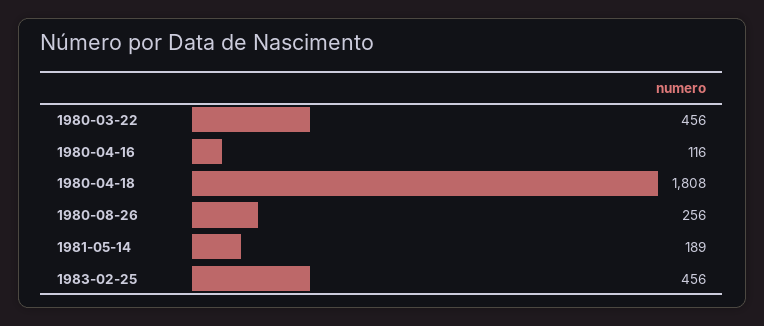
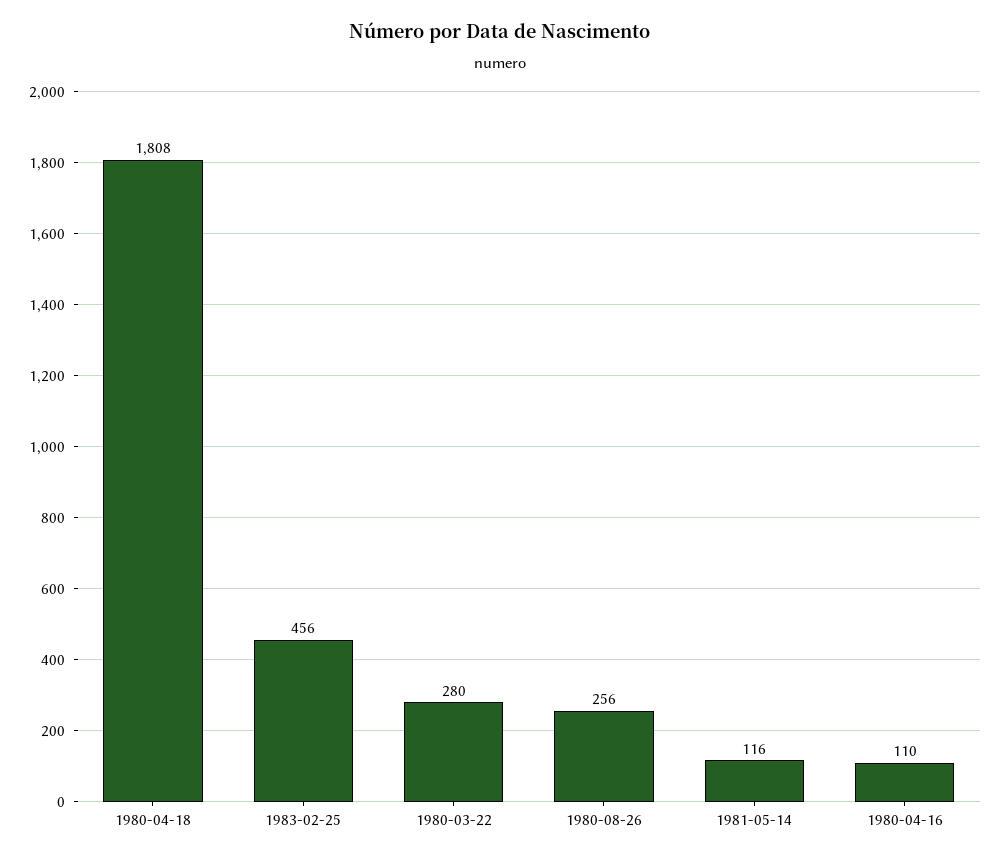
  {
-   "1980-03-22": 456,
+   "1980-03-22": 280,
-   "1980-04-16": 116,
+   "1980-04-16": 110,
    "1980-04-18": 1808,
    "1980-08-26": 256,
-   "1981-05-14": 189,
+   "1981-05-14": 116,
    "1983-02-25": 456
  }

